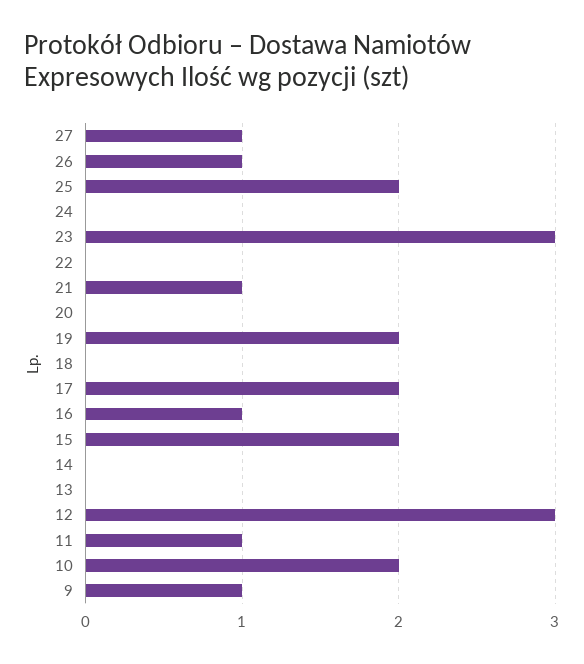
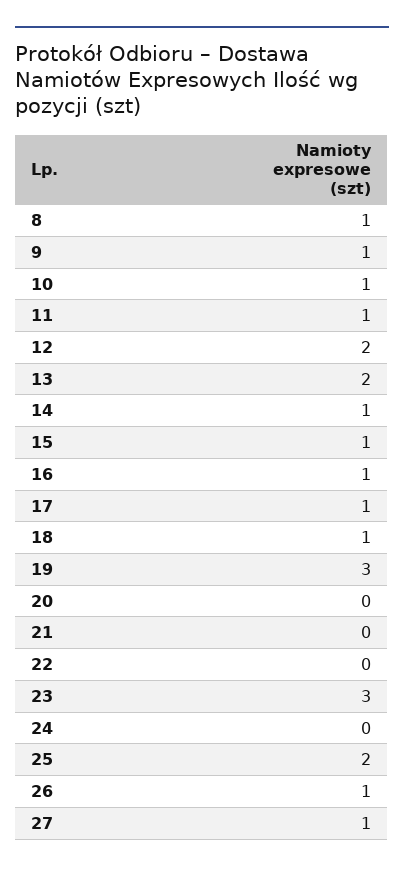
  {
    "27": 1,
    "26": 1,
    "25": 2,
    "24": 0,
    "23": 3,
    "22": 0,
-   "21": 1,
+   "21": 0,
    "20": 0,
-   "19": 2,
+   "19": 3,
-   "18": 0,
+   "18": 1,
-   "17": 2,
+   "17": 1,
    "16": 1,
-   "15": 2,
+   "15": 1,
-   "14": 0,
+   "14": 1,
-   "13": 0,
+   "13": 2,
-   "12": 3,
+   "12": 2,
    "11": 1,
-   "10": 2,
+   "10": 1,
-   "9": 1
+   "9": 1,
+   "8": 1
  }

